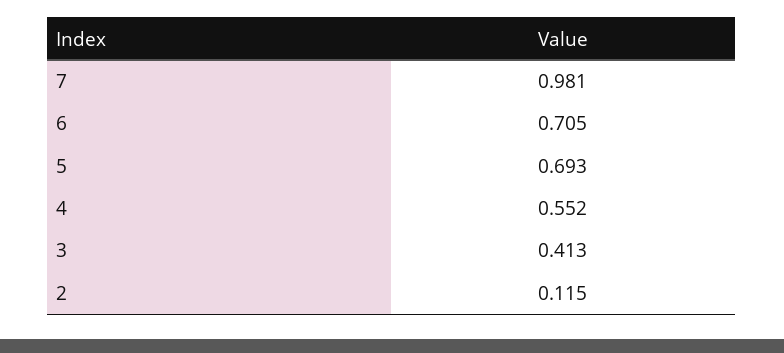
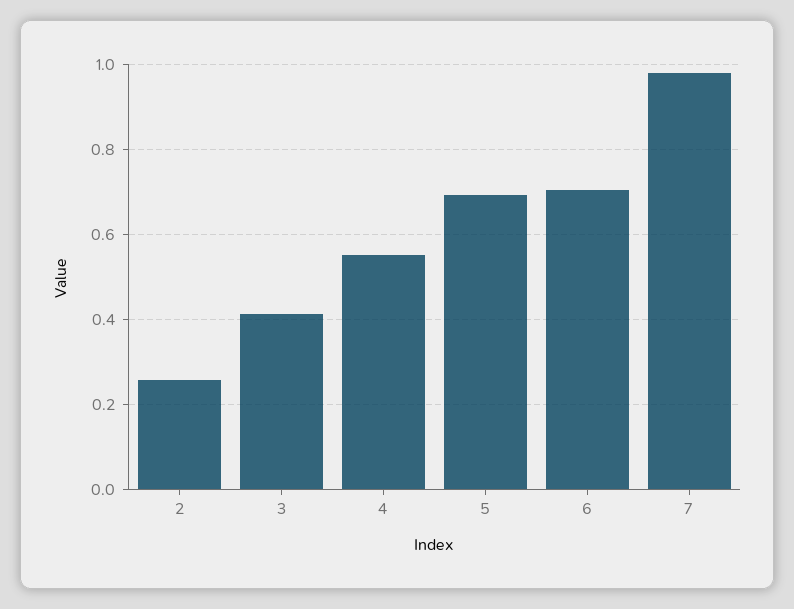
  {
    "7": 0.981,
    "6": 0.705,
    "5": 0.693,
    "4": 0.552,
    "3": 0.413,
-   "2": 0.115
+   "2": 0.26
  }

